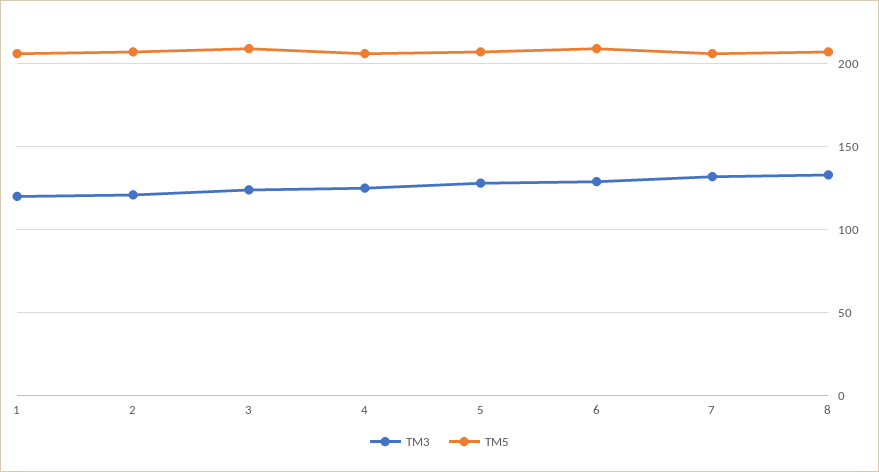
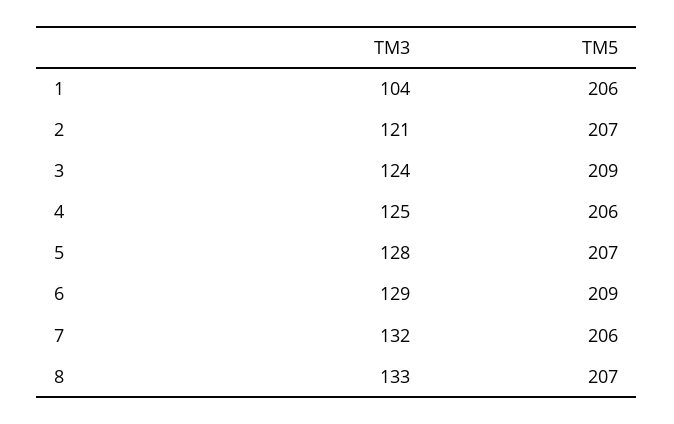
  {
    "TM3": {
-     "1": 120,
+     "1": 104,
      "2": 121,
      "3": 124,
      "4": 125,
      "5": 128,
      "6": 129,
      "7": 132,
      "8": 133
    },
    "TM5": {
      "1": 206,
      "2": 207,
      "3": 209,
      "4": 206,
      "5": 207,
      "6": 209,
      "7": 206,
      "8": 207
    }
  }

